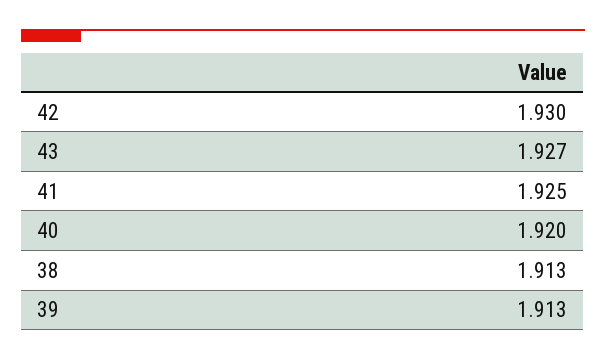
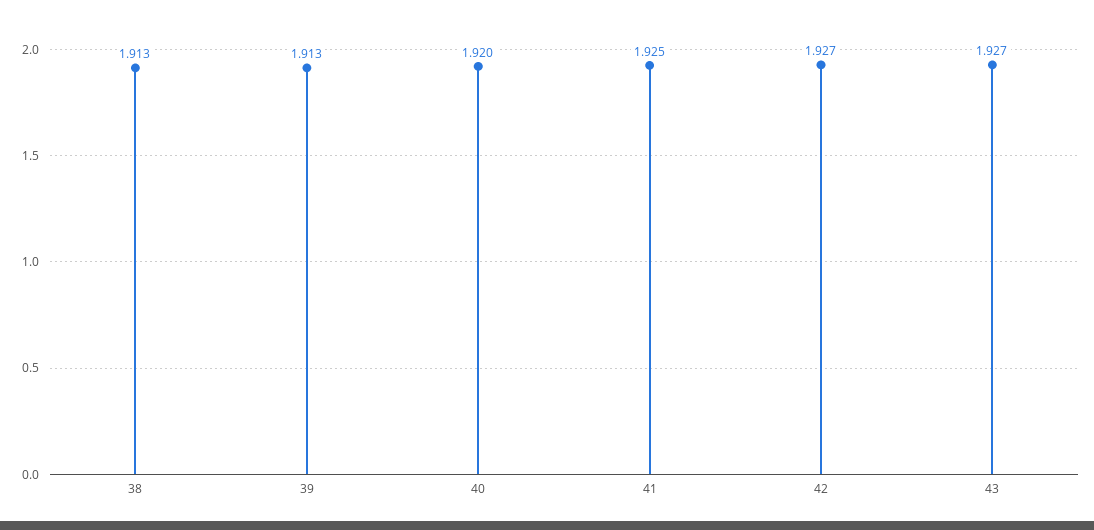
  {
-   "42": 1.93,
+   "42": 1.927,
    "43": 1.927,
    "41": 1.925,
    "40": 1.92,
    "38": 1.913,
    "39": 1.913
  }

